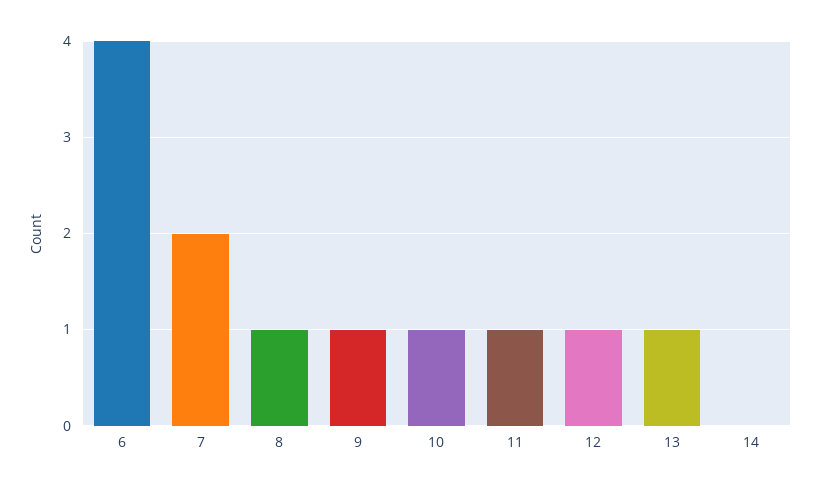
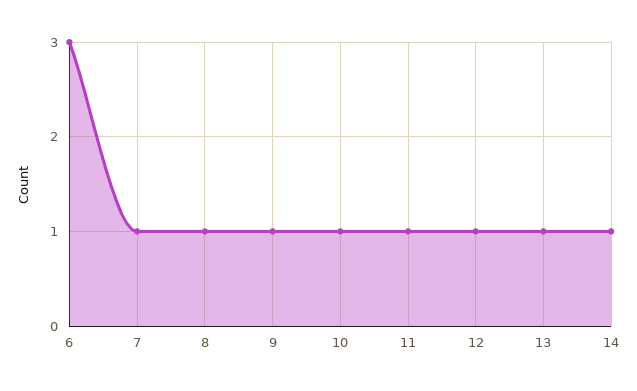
  {
-   "6": 4,
+   "6": 3,
-   "7": 2,
+   "7": 1,
    "8": 1,
    "9": 1,
    "10": 1,
    "11": 1,
    "12": 1,
    "13": 1,
-   "14": 0
+   "14": 1
  }

